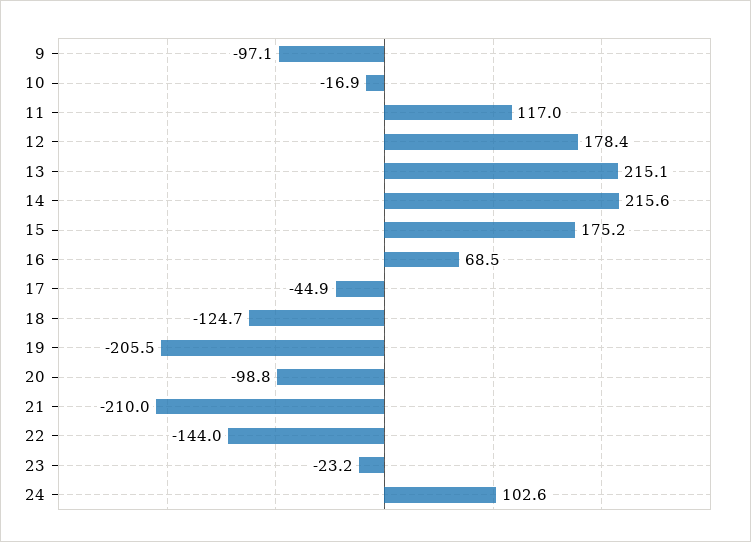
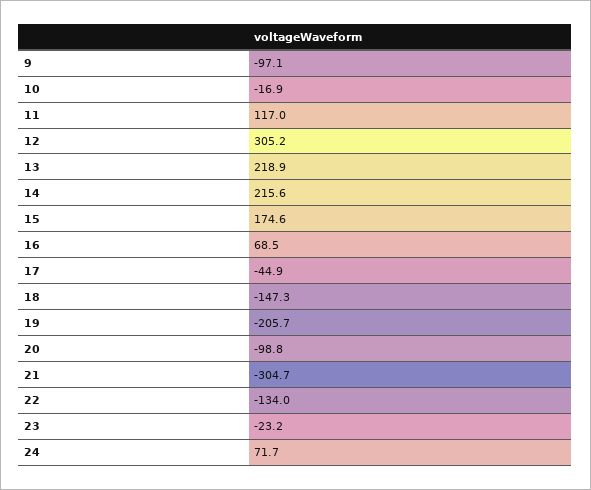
  {
    "9": -97.1,
    "10": -16.9,
    "11": 117,
-   "12": 178.4,
+   "12": 305.2,
-   "13": 215.1,
+   "13": 218.9,
    "14": 215.6,
-   "15": 175.2,
+   "15": 174.6,
    "16": 68.5,
    "17": -44.9,
-   "18": -124.7,
+   "18": -147.3,
-   "19": -205.5,
+   "19": -205.7,
    "20": -98.8,
-   "21": -210,
+   "21": -304.7,
-   "22": -144,
+   "22": -134,
    "23": -23.2,
-   "24": 102.6
+   "24": 71.7
  }

